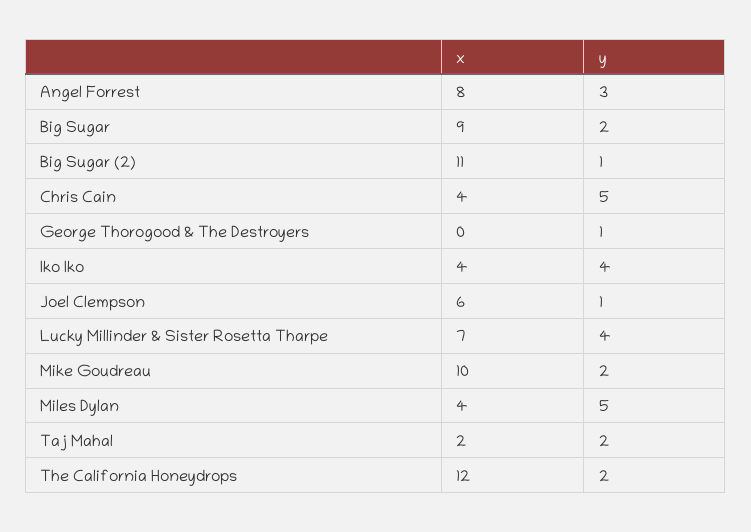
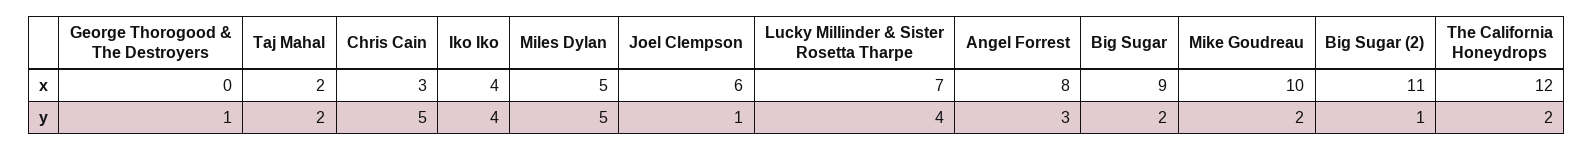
  {
    "x": {
      "Angel Forrest": 8,
      "Big Sugar": 9,
      "Big Sugar (2)": 11,
-     "Chris Cain": 4,
+     "Chris Cain": 3,
      "George Thorogood & The Destroyers": 0,
      "Iko Iko": 4,
      "Joel Clempson": 6,
      "Lucky Millinder & Sister Rosetta Tharpe": 7,
      "Mike Goudreau": 10,
-     "Miles Dylan": 4,
+     "Miles Dylan": 5,
      "Taj Mahal": 2,
      "The California Honeydrops": 12
    },
    "y": {
      "Angel Forrest": 3,
      "Big Sugar": 2,
      "Big Sugar (2)": 1,
      "Chris Cain": 5,
      "George Thorogood & The Destroyers": 1,
      "Iko Iko": 4,
      "Joel Clempson": 1,
      "Lucky Millinder & Sister Rosetta Tharpe": 4,
      "Mike Goudreau": 2,
      "Miles Dylan": 5,
      "Taj Mahal": 2,
      "The California Honeydrops": 2
    }
  }

